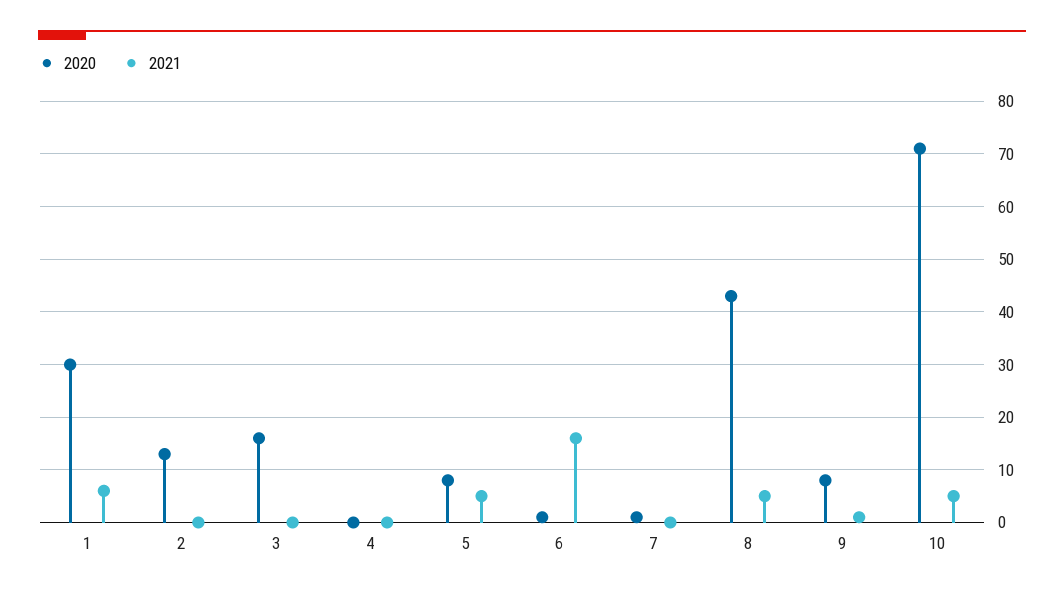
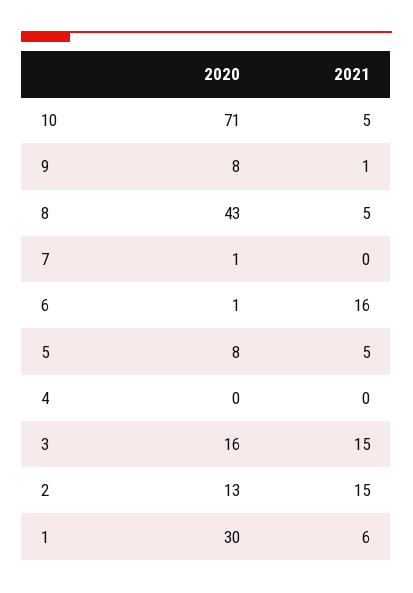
  {
    "2020": {
      "1": 30,
      "2": 13,
      "3": 16,
      "4": 0,
      "5": 8,
      "6": 1,
      "7": 1,
      "8": 43,
      "9": 8,
      "10": 71
    },
    "2021": {
      "1": 6,
-     "2": 0,
+     "2": 15,
-     "3": 0,
+     "3": 15,
      "4": 0,
      "5": 5,
      "6": 16,
      "7": 0,
      "8": 5,
      "9": 1,
      "10": 5
    }
  }

